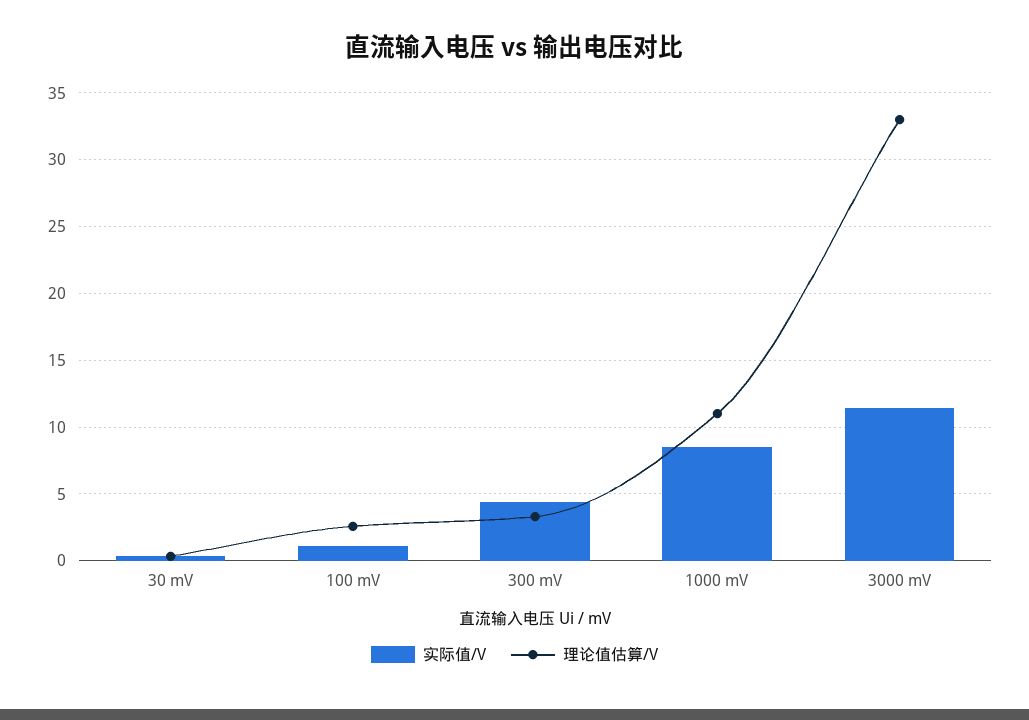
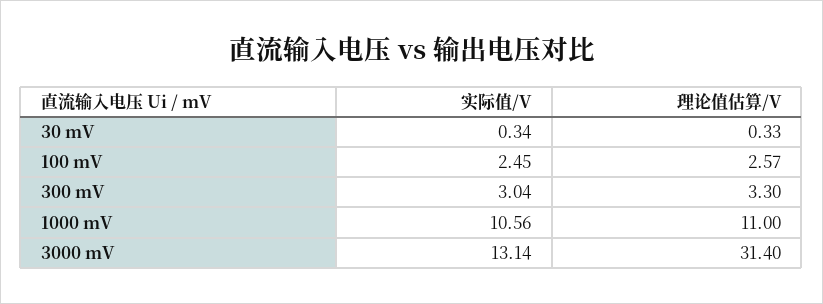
  {
    "实际值/V": {
      "30 mV": 0.34,
-     "100 mV": 1,
+     "100 mV": 2.45,
-     "300 mV": 4.5,
+     "300 mV": 3.04,
-     "1000 mV": 8.5,
+     "1000 mV": 10.56,
-     "3000 mV": 11.5
+     "3000 mV": 13.14
    },
    "理论值估算/V": {
      "30 mV": 0.33,
      "100 mV": 2.57,
      "300 mV": 3.3,
      "1000 mV": 11,
-     "3000 mV": 33
+     "3000 mV": 31.4
    }
  }

